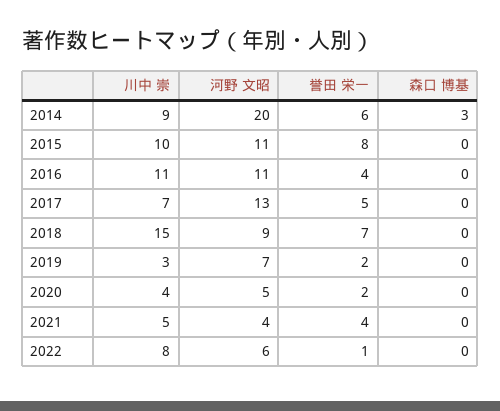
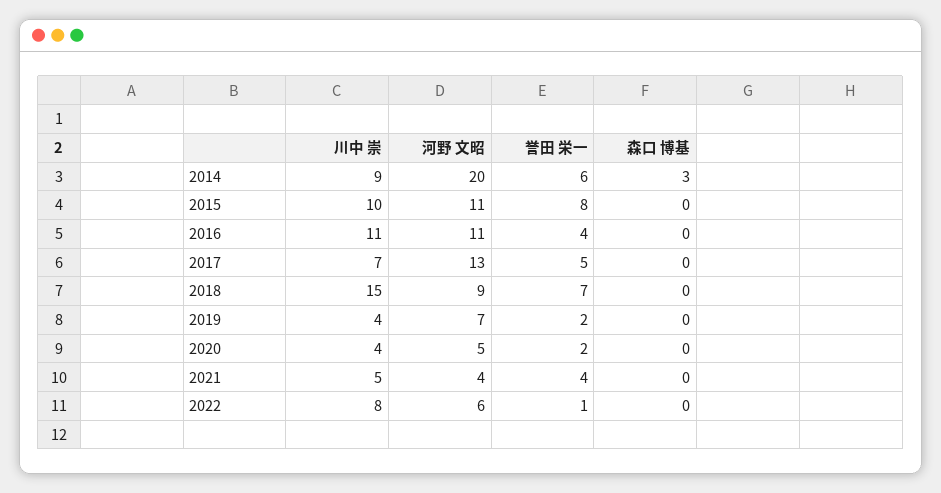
  {
    "川中 崇": {
      "2014": 9,
      "2015": 10,
      "2016": 11,
      "2017": 7,
      "2018": 15,
-     "2019": 3,
+     "2019": 4,
      "2020": 4,
      "2021": 5,
      "2022": 8
    },
    "河野 文昭": {
      "2014": 20,
      "2015": 11,
      "2016": 11,
      "2017": 13,
      "2018": 9,
      "2019": 7,
      "2020": 5,
      "2021": 4,
      "2022": 6
    },
    "誉田 栄一": {
      "2014": 6,
      "2015": 8,
      "2016": 4,
      "2017": 5,
      "2018": 7,
      "2019": 2,
      "2020": 2,
      "2021": 4,
      "2022": 1
    },
    "森口 博基": {
      "2014": 3,
      "2015": 0,
      "2016": 0,
      "2017": 0,
      "2018": 0,
      "2019": 0,
      "2020": 0,
      "2021": 0,
      "2022": 0
    }
  }

